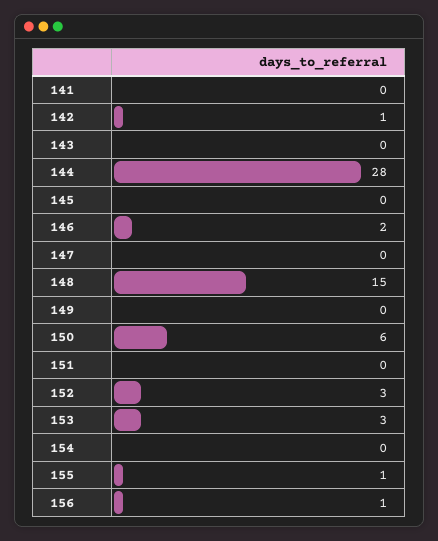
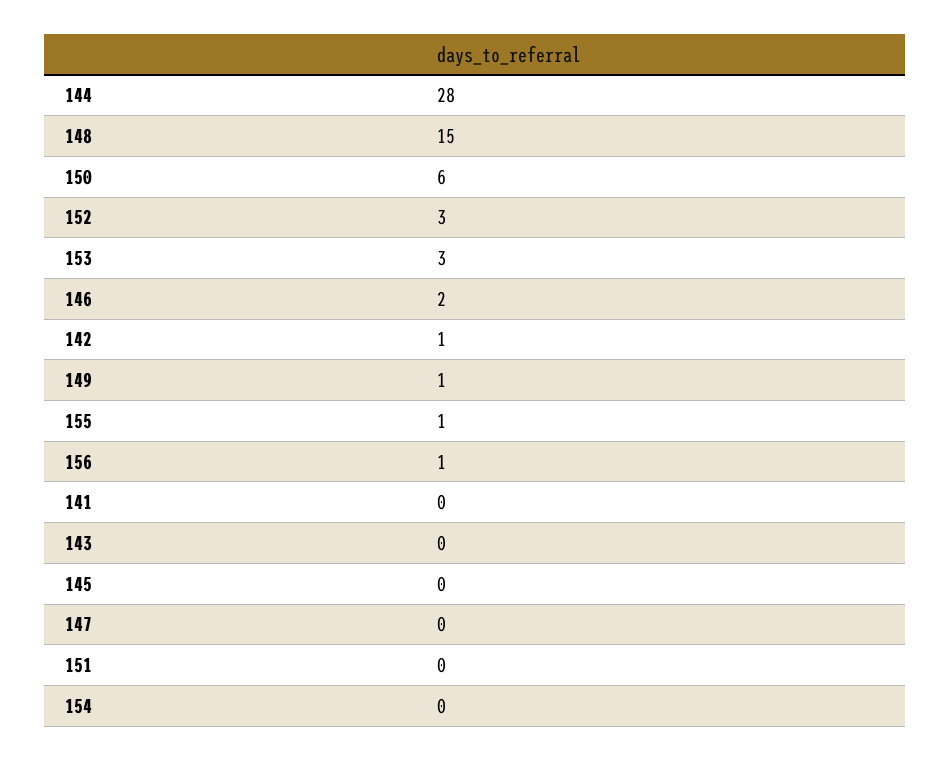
  {
    "141": 0,
    "142": 1,
    "143": 0,
    "144": 28,
    "145": 0,
    "146": 2,
    "147": 0,
    "148": 15,
-   "149": 0,
+   "149": 1,
    "150": 6,
    "151": 0,
    "152": 3,
    "153": 3,
    "154": 0,
    "155": 1,
    "156": 1
  }

